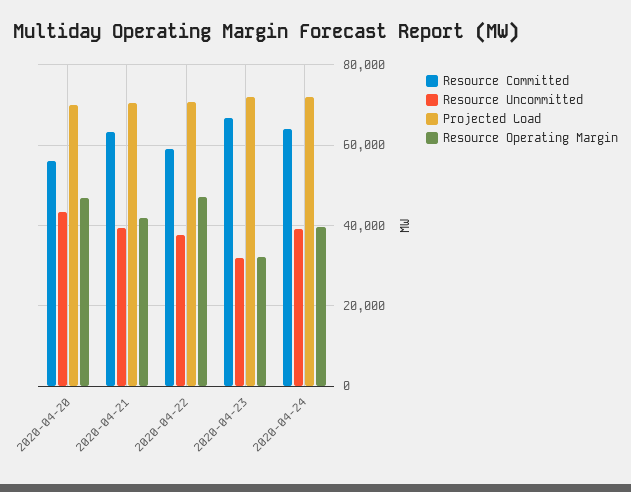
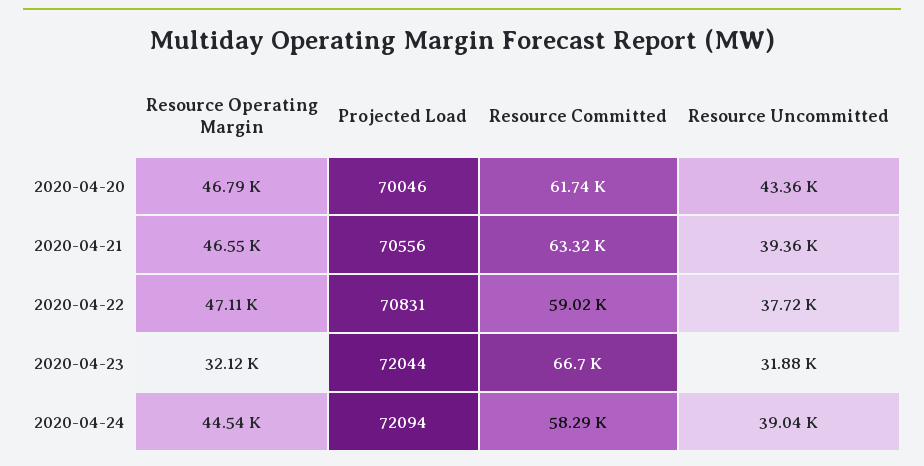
  {
    "Resource Committed": {
-     "2020-04-20": 56000,
+     "2020-04-20": 61740,
      "2020-04-21": 63320,
      "2020-04-22": 59020,
      "2020-04-23": 66700,
-     "2020-04-24": 64000
+     "2020-04-24": 58290
    },
    "Resource Uncommitted": {
      "2020-04-20": 43360,
      "2020-04-21": 39360,
      "2020-04-22": 37720,
      "2020-04-23": 31880,
      "2020-04-24": 39040
    },
    "Projected Load": {
      "2020-04-20": 70046,
      "2020-04-21": 70556,
      "2020-04-22": 70831,
      "2020-04-23": 72044,
      "2020-04-24": 72094
    },
    "Resource Operating Margin": {
      "2020-04-20": 46790,
-     "2020-04-21": 42000,
+     "2020-04-21": 46550,
      "2020-04-22": 47110,
      "2020-04-23": 32120,
-     "2020-04-24": 40000
+     "2020-04-24": 44540
    }
  }

